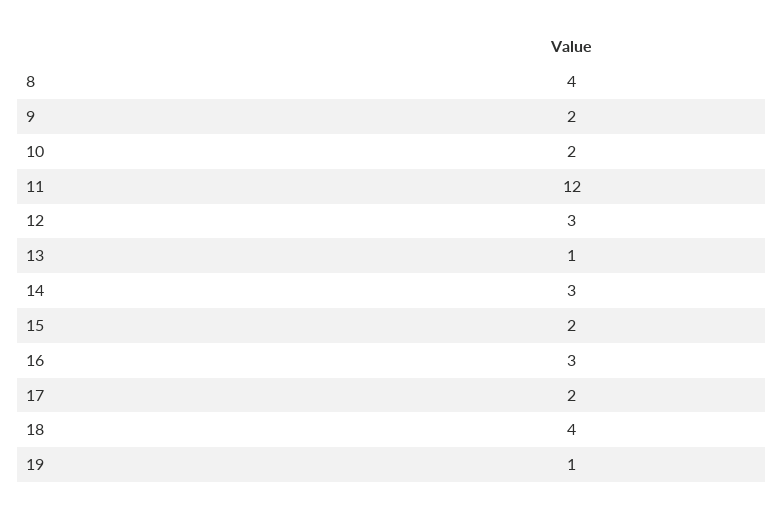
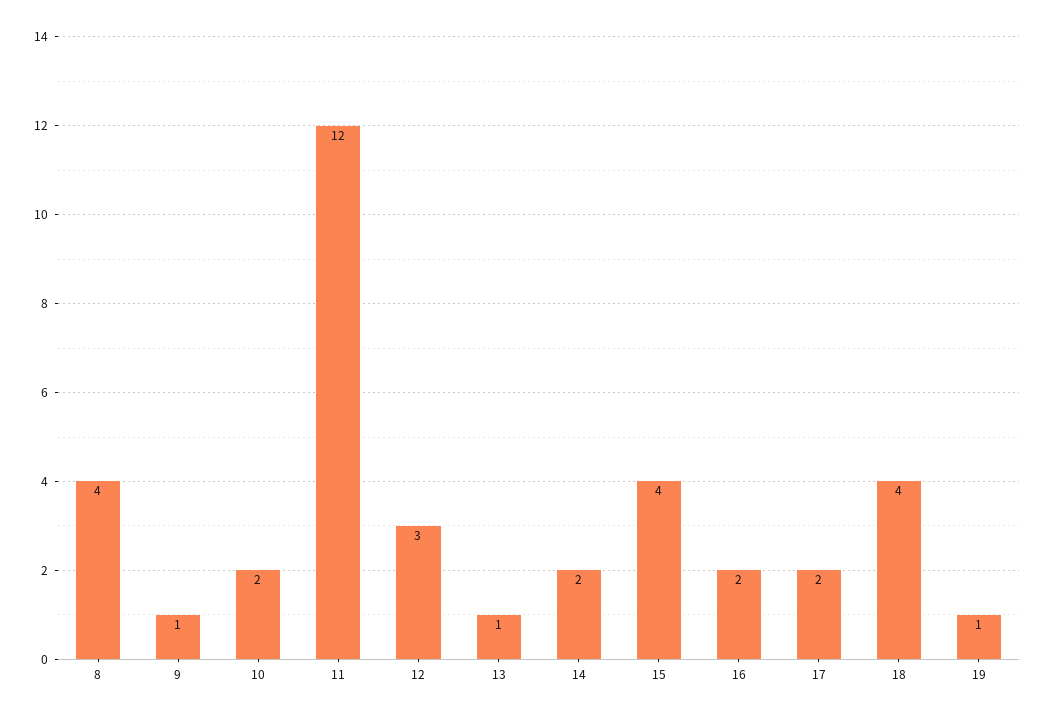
  {
    "8": 4,
-   "9": 2,
+   "9": 1,
    "10": 2,
    "11": 12,
    "12": 3,
    "13": 1,
-   "14": 3,
+   "14": 2,
-   "15": 2,
+   "15": 4,
-   "16": 3,
+   "16": 2,
    "17": 2,
    "18": 4,
    "19": 1
  }

